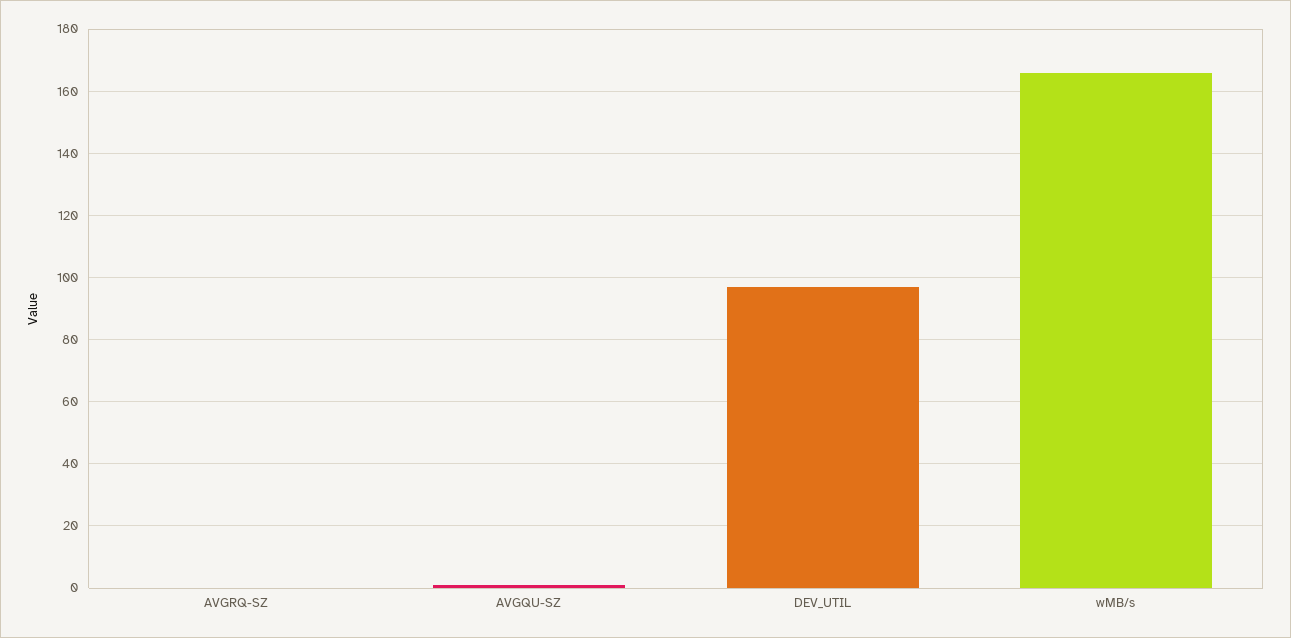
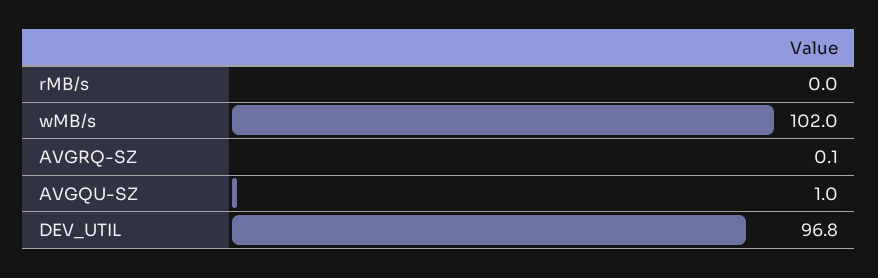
  {
    "AVGRQ-SZ": 0.1,
    "AVGQU-SZ": 1,
    "DEV_UTIL": 96.8,
-   "wMB/s": 166
+   "wMB/s": 102,
+   "rMB/s": 0
  }

